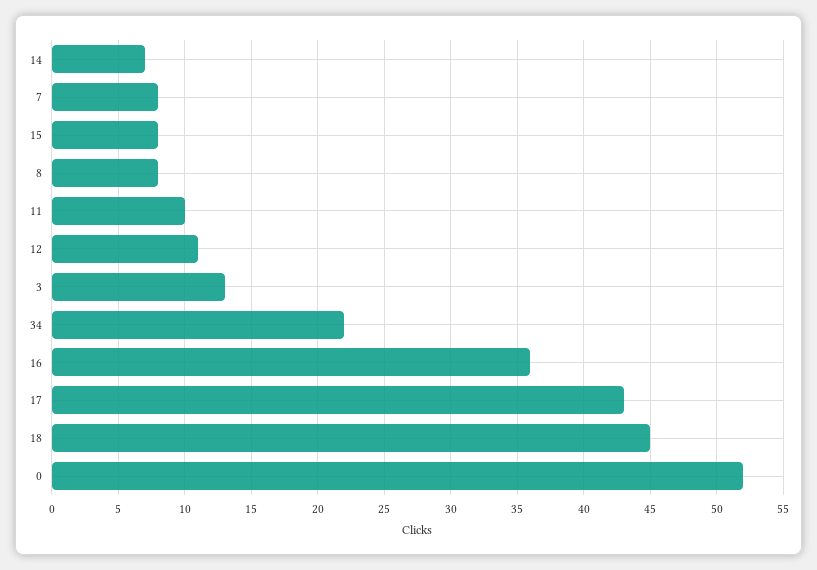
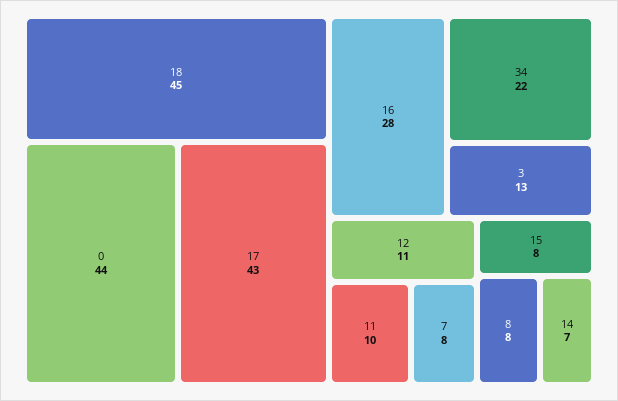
  {
    "14": 7,
    "7": 8,
    "15": 8,
    "8": 8,
    "11": 10,
    "12": 11,
    "3": 13,
    "34": 22,
-   "16": 36,
+   "16": 28,
    "17": 43,
    "18": 45,
-   "0": 52
+   "0": 44
  }

